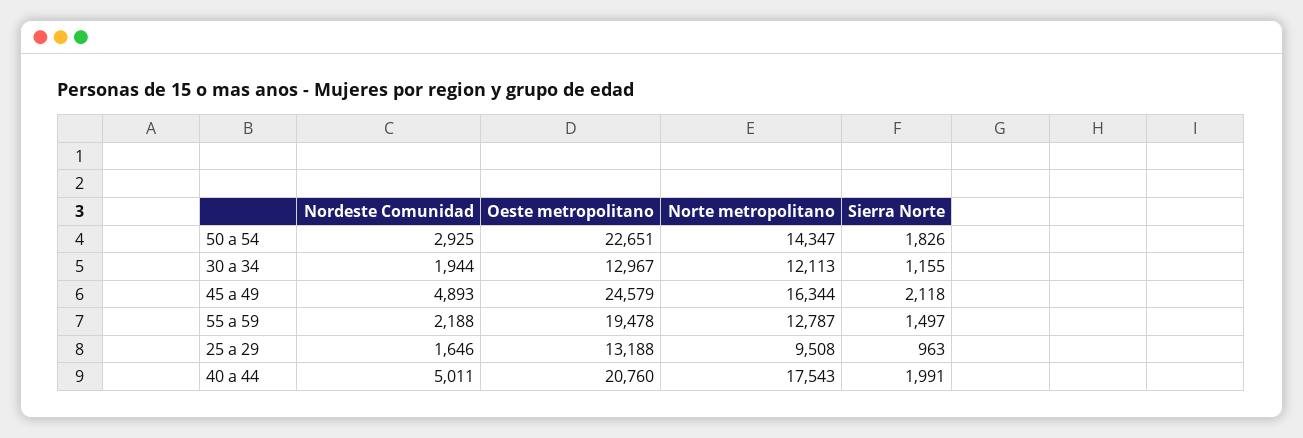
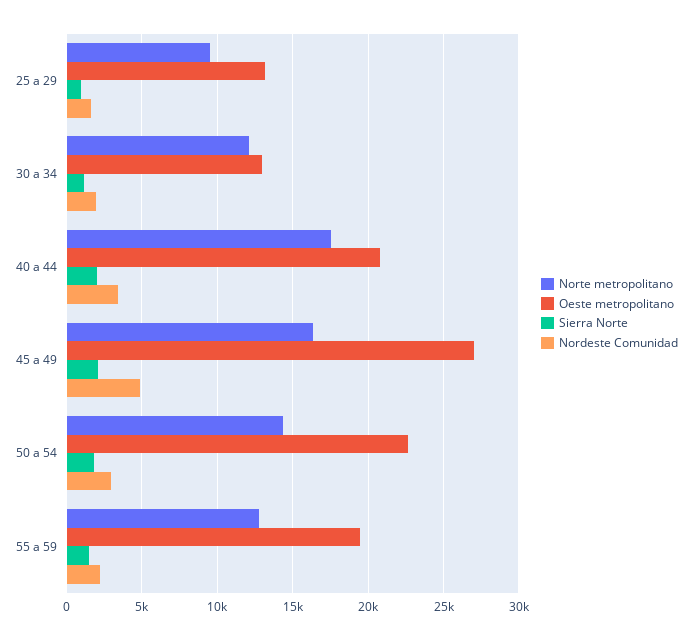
  {
    "Nordeste Comunidad": {
      "50 a 54": 2925,
      "30 a 34": 1944,
      "45 a 49": 4893,
      "55 a 59": 2188,
      "25 a 29": 1646,
-     "40 a 44": 5011
+     "40 a 44": 3500
    },
    "Oeste metropolitano": {
      "50 a 54": 22651,
      "30 a 34": 12967,
-     "45 a 49": 24579,
+     "45 a 49": 27000,
      "55 a 59": 19478,
      "25 a 29": 13188,
      "40 a 44": 20760
    },
    "Norte metropolitano": {
      "50 a 54": 14347,
      "30 a 34": 12113,
      "45 a 49": 16344,
      "55 a 59": 12787,
      "25 a 29": 9508,
      "40 a 44": 17543
    },
    "Sierra Norte": {
      "50 a 54": 1826,
      "30 a 34": 1155,
      "45 a 49": 2118,
      "55 a 59": 1497,
      "25 a 29": 963,
      "40 a 44": 1991
    }
  }

